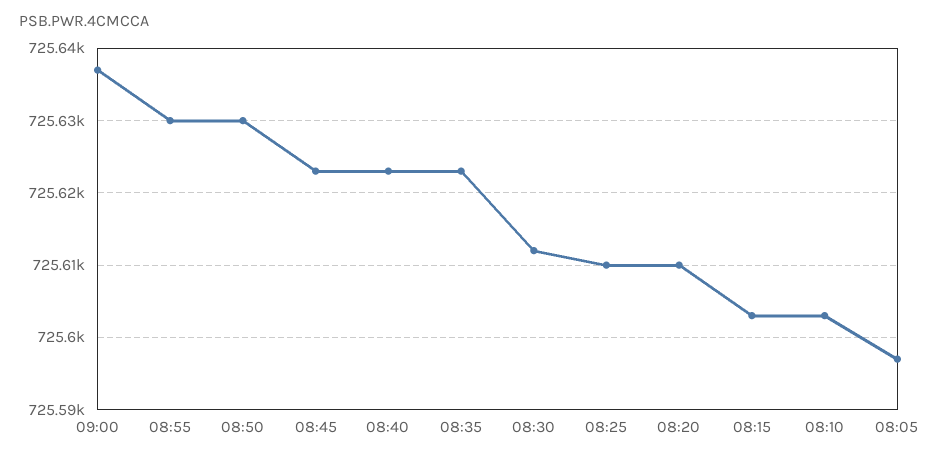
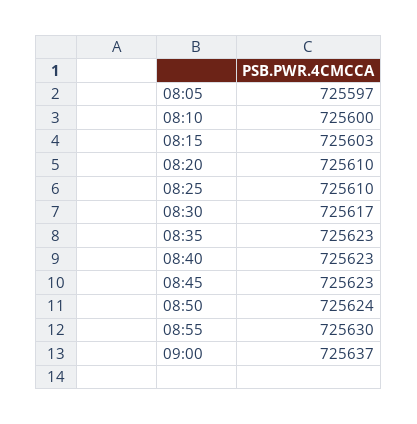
  {
    "09:00": 725637,
    "08:55": 725630,
-   "08:50": 725630,
+   "08:50": 725624,
    "08:45": 725623,
    "08:40": 725623,
    "08:35": 725623,
-   "08:30": 725612,
+   "08:30": 725617,
    "08:25": 725610,
    "08:20": 725610,
    "08:15": 725603,
-   "08:10": 725603,
+   "08:10": 725600,
    "08:05": 725597
  }

